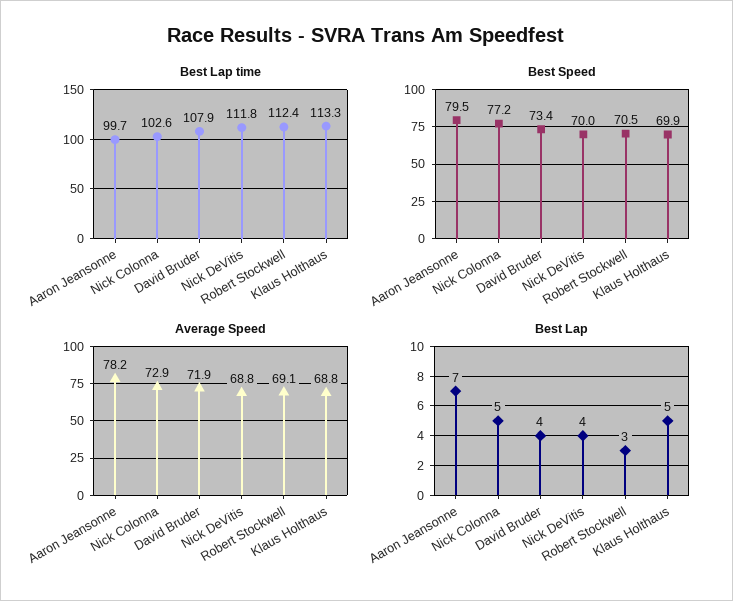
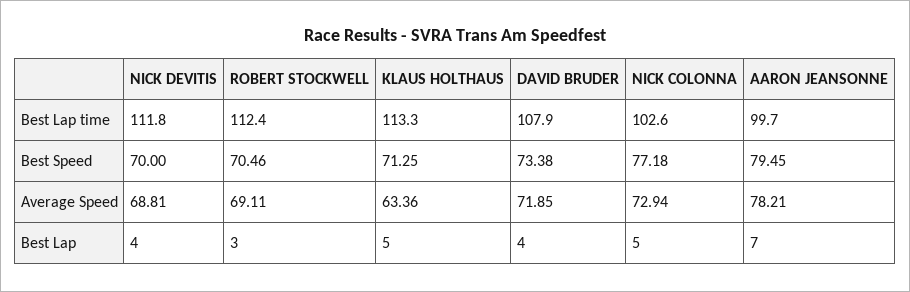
  {
    "Best Lap time": {
      "Aaron Jeansonne": 99.7,
      "Nick Colonna": 102.6,
      "David Bruder": 107.9,
      "Nick DeVitis": 111.8,
      "Robert Stockwell": 112.4,
      "Klaus Holthaus": 113.3
    },
    "Best Speed": {
      "Aaron Jeansonne": 79.45,
      "Nick Colonna": 77.18,
      "David Bruder": 73.38,
      "Nick DeVitis": 70,
      "Robert Stockwell": 70.46,
-     "Klaus Holthaus": 69.9
+     "Klaus Holthaus": 71.25
    },
    "Average Speed": {
      "Aaron Jeansonne": 78.21,
      "Nick Colonna": 72.94,
      "David Bruder": 71.85,
      "Nick DeVitis": 68.81,
      "Robert Stockwell": 69.11,
-     "Klaus Holthaus": 68.8
+     "Klaus Holthaus": 63.36
    },
    "Best Lap": {
      "Aaron Jeansonne": 7,
      "Nick Colonna": 5,
      "David Bruder": 4,
      "Nick DeVitis": 4,
      "Robert Stockwell": 3,
      "Klaus Holthaus": 5
    }
  }

